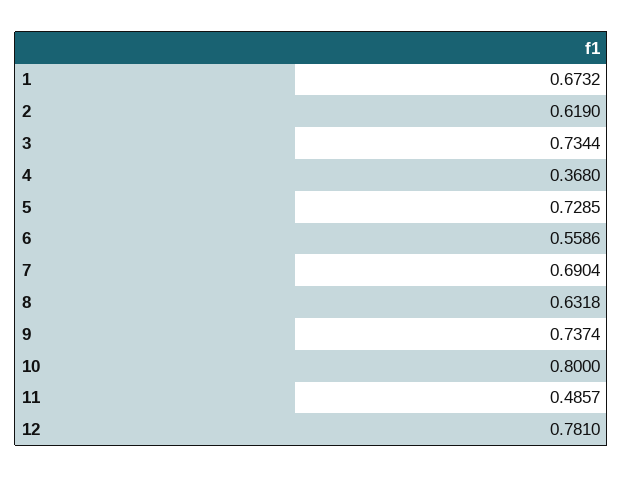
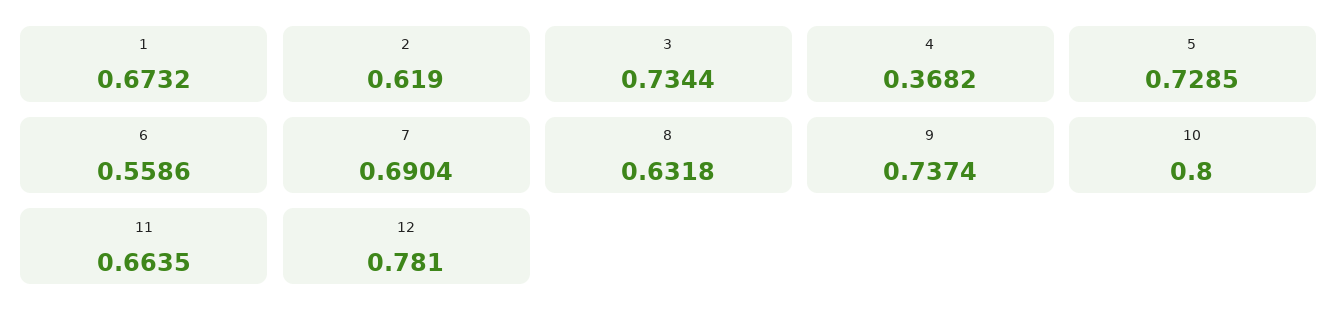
  {
    "1": 0.6732,
    "2": 0.619,
    "3": 0.7344,
-   "4": 0.368,
+   "4": 0.3682,
    "5": 0.7285,
    "6": 0.5586,
    "7": 0.6904,
    "8": 0.6318,
    "9": 0.7374,
    "10": 0.8,
-   "11": 0.4857,
+   "11": 0.6635,
    "12": 0.781
  }

